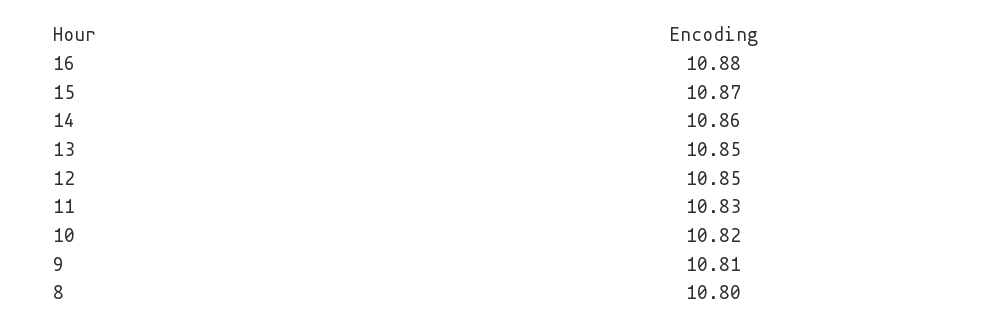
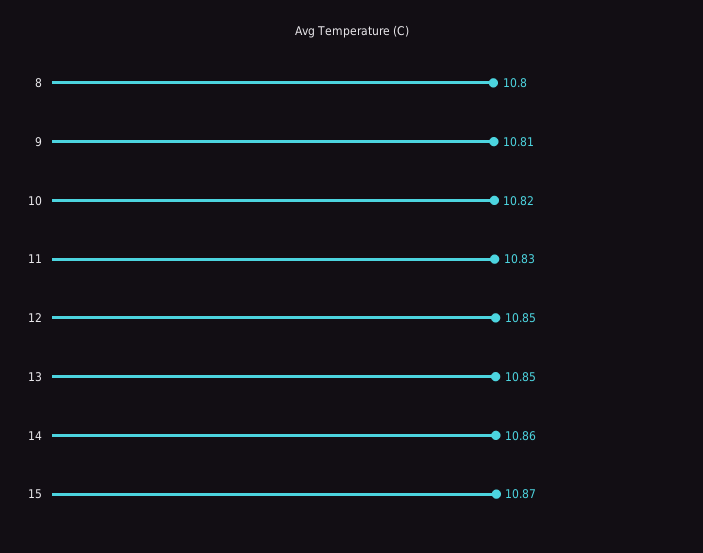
  {
-   "16": 10.88,
    "15": 10.87,
    "14": 10.86,
    "13": 10.85,
    "12": 10.85,
    "11": 10.83,
    "10": 10.82,
    "9": 10.81,
    "8": 10.8
  }

